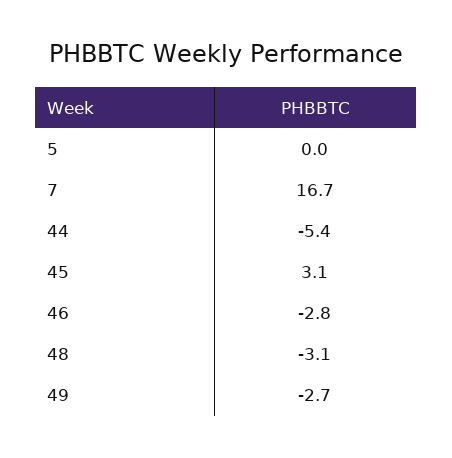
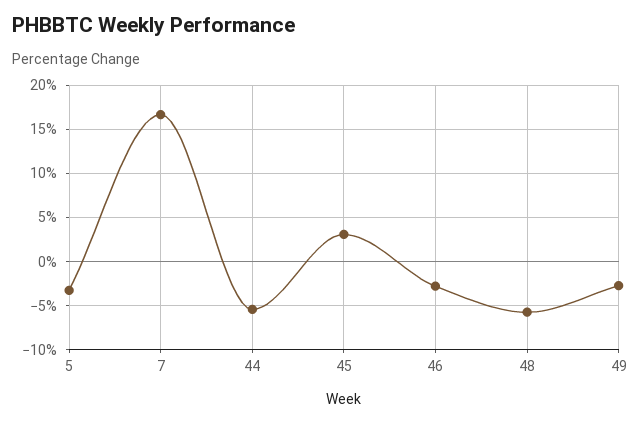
  {
-   "5": 0,
+   "5": -3,
    "7": 16.7,
    "44": -5.4,
    "45": 3.1,
    "46": -2.8,
-   "48": -3.1,
+   "48": -6,
    "49": -2.7
  }

